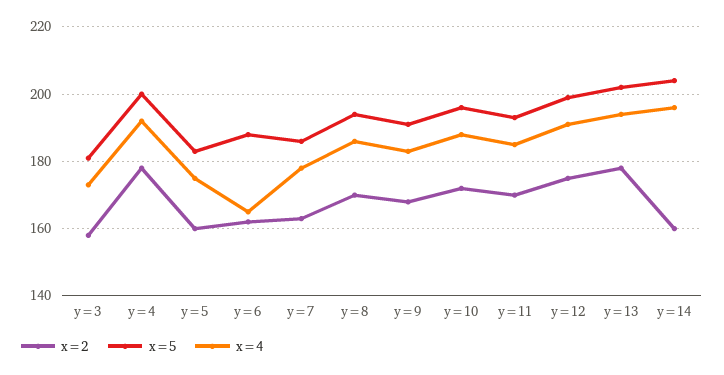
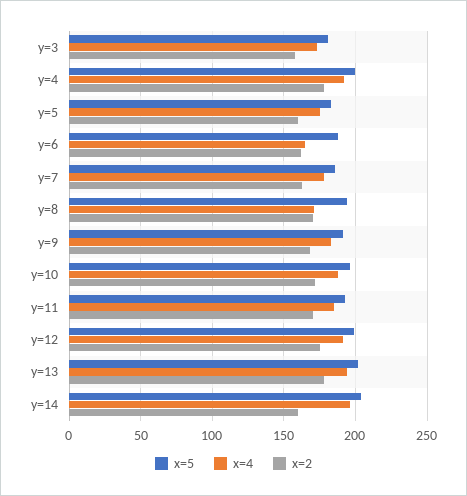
  {
    "x=2": {
      "y=3": 160,
      "y=4": 180,
      "y=5": 160,
      "y=6": 160,
      "y=7": 165,
      "y=8": 170,
      "y=9": 170,
      "y=10": 170,
      "y=11": 170,
      "y=12": 175,
      "y=13": 180,
      "y=14": 160
    },
    "x=5": {
      "y=3": 180,
      "y=4": 200,
      "y=5": 185,
      "y=6": 190,
      "y=7": 185,
      "y=8": 195,
      "y=9": 190,
      "y=10": 195,
      "y=11": 195,
      "y=12": 200,
      "y=13": 200,
      "y=14": 205
    },
    "x=4": {
      "y=3": 175,
      "y=4": 190,
      "y=5": 175,
      "y=6": 165,
      "y=7": 180,
-     "y=8": 185,
+     "y=8": 170,
      "y=9": 185,
      "y=10": 190,
      "y=11": 185,
      "y=12": 190,
      "y=13": 195,
      "y=14": 195
    }
  }

